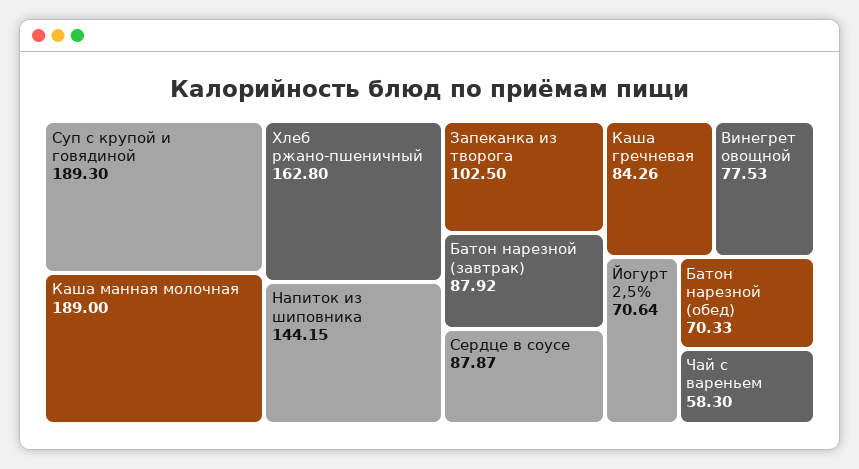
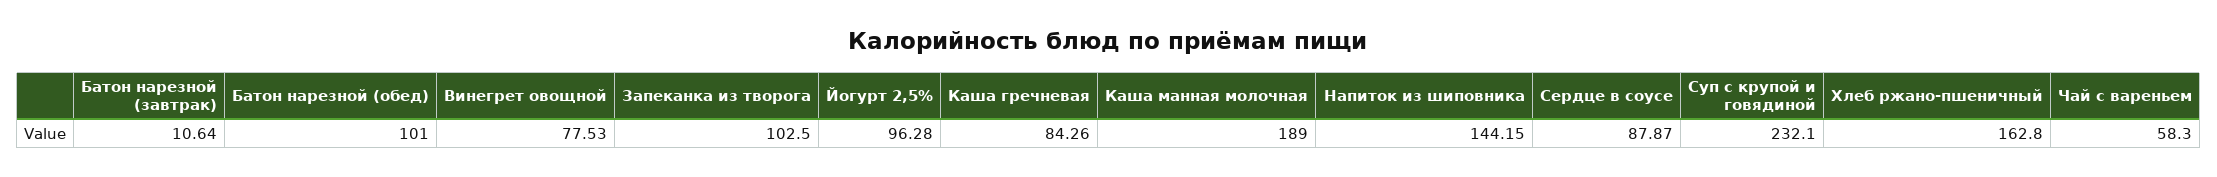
  {
-   "Суп с крупой и говядиной": 189.3,
+   "Суп с крупой и говядиной": 232.1,
    "Каша манная молочная": 189,
    "Хлеб ржано-пшеничный": 162.8,
    "Напиток из шиповника": 144.15,
    "Запеканка из творога": 102.5,
-   "Батон нарезной (завтрак)": 87.92,
+   "Батон нарезной (завтрак)": 10.64,
    "Сердце в соусе": 87.87,
    "Каша гречневая": 84.26,
    "Винегрет овощной": 77.53,
-   "Йогурт 2,5%": 70.64,
+   "Йогурт 2,5%": 96.28,
-   "Батон нарезной (обед)": 70.33,
+   "Батон нарезной (обед)": 101,
    "Чай с вареньем": 58.3
  }

